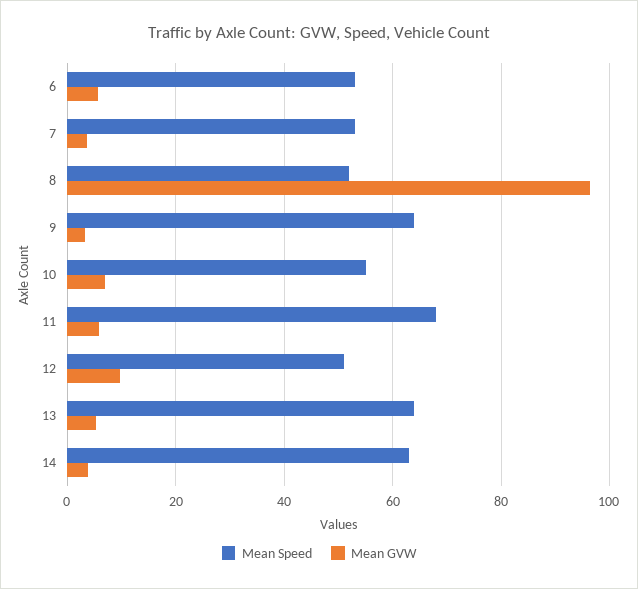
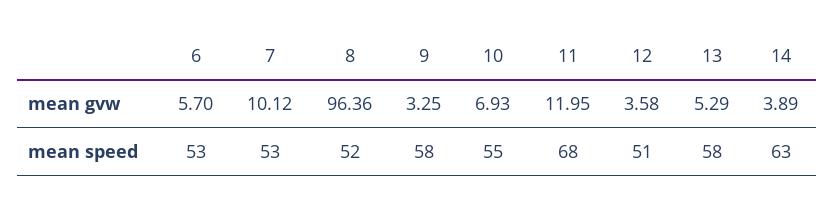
  {
    "Mean Speed": {
      "6": 53,
      "7": 53,
      "8": 52,
-     "9": 64,
+     "9": 58,
      "10": 55,
      "11": 68,
      "12": 51,
-     "13": 64,
+     "13": 58,
      "14": 63
    },
    "Mean GVW": {
      "6": 5.7,
-     "7": 4,
+     "7": 10.12,
      "8": 96.36,
      "9": 3.25,
      "10": 6.93,
-     "11": 6,
+     "11": 11.95,
-     "12": 10,
+     "12": 3.58,
      "13": 5.29,
      "14": 3.89
    }
  }

